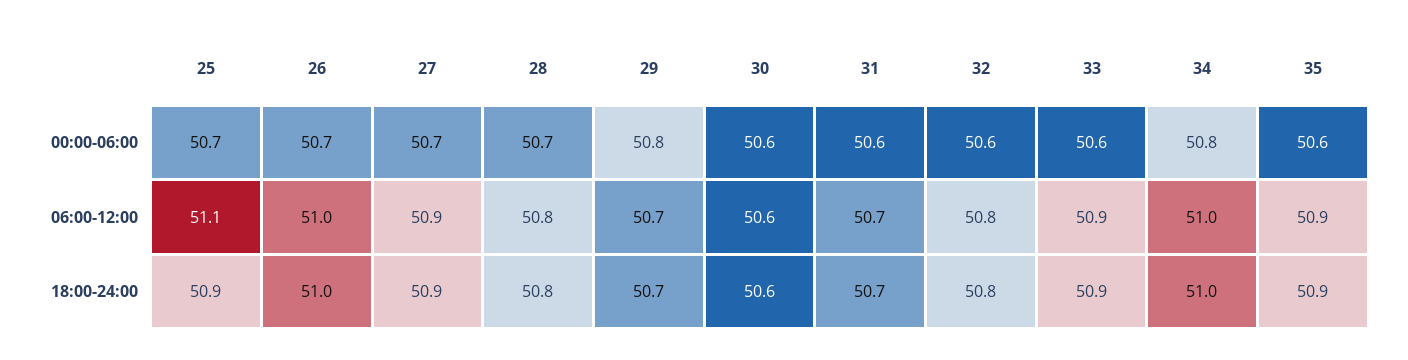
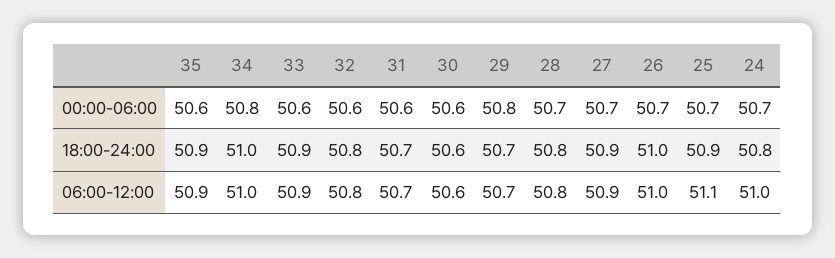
  {
    "25": {
      "00:00-06:00": 50.7,
      "06:00-12:00": 51.1,
      "18:00-24:00": 50.9
    },
    "26": {
      "00:00-06:00": 50.7,
      "06:00-12:00": 51,
      "18:00-24:00": 51
    },
    "27": {
      "00:00-06:00": 50.7,
      "06:00-12:00": 50.9,
      "18:00-24:00": 50.9
    },
    "28": {
      "00:00-06:00": 50.7,
      "06:00-12:00": 50.8,
      "18:00-24:00": 50.8
    },
    "29": {
      "00:00-06:00": 50.8,
      "06:00-12:00": 50.7,
      "18:00-24:00": 50.7
    },
    "30": {
      "00:00-06:00": 50.6,
      "06:00-12:00": 50.6,
      "18:00-24:00": 50.6
    },
    "31": {
      "00:00-06:00": 50.6,
      "06:00-12:00": 50.7,
      "18:00-24:00": 50.7
    },
    "32": {
      "00:00-06:00": 50.6,
      "06:00-12:00": 50.8,
      "18:00-24:00": 50.8
    },
    "33": {
      "00:00-06:00": 50.6,
      "06:00-12:00": 50.9,
      "18:00-24:00": 50.9
    },
    "34": {
      "00:00-06:00": 50.8,
      "06:00-12:00": 51,
      "18:00-24:00": 51
    },
    "35": {
      "00:00-06:00": 50.6,
      "06:00-12:00": 50.9,
      "18:00-24:00": 50.9
-   }
+   },
+   "24": {
+     "00:00-06:00": 50.7,
+     "18:00-24:00": 50.8,
+     "06:00-12:00": 51
+   }
  }

